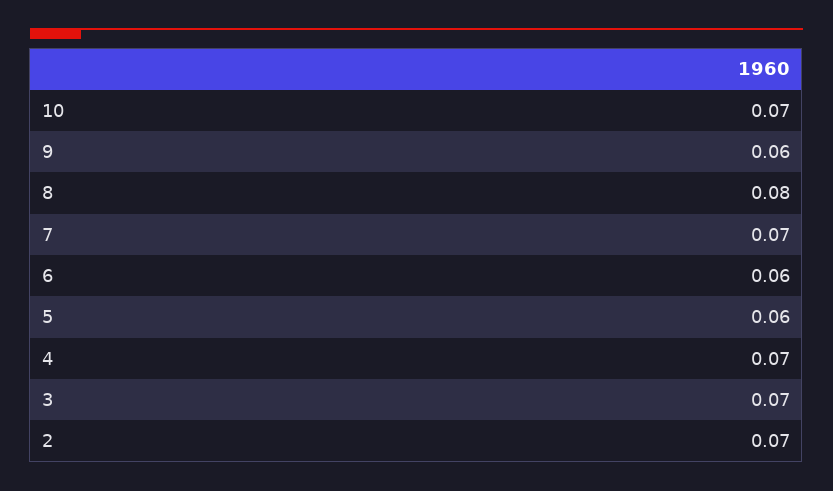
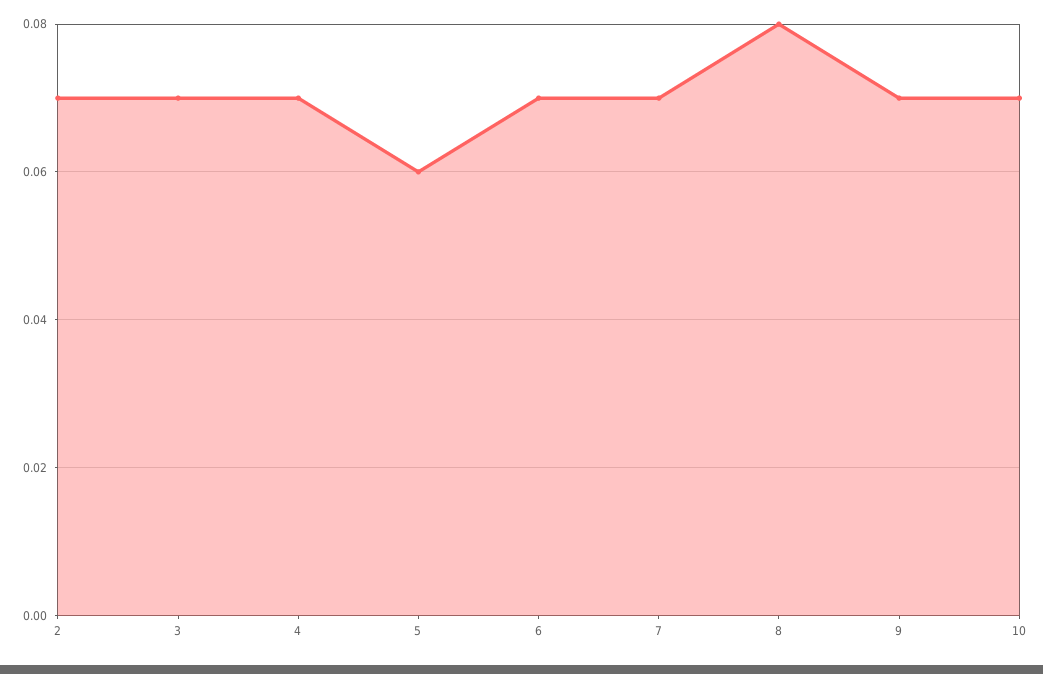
  {
    "10": 0.07,
-   "9": 0.06,
+   "9": 0.07,
    "8": 0.08,
    "7": 0.07,
-   "6": 0.06,
+   "6": 0.07,
    "5": 0.06,
    "4": 0.07,
    "3": 0.07,
    "2": 0.07
  }

